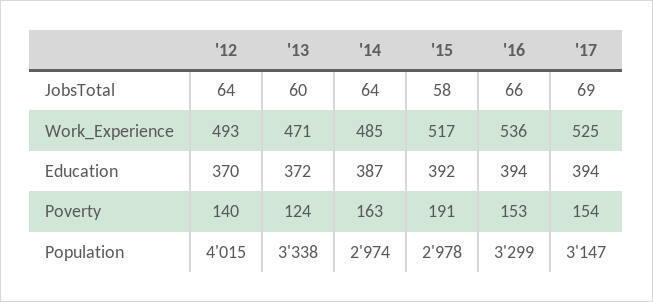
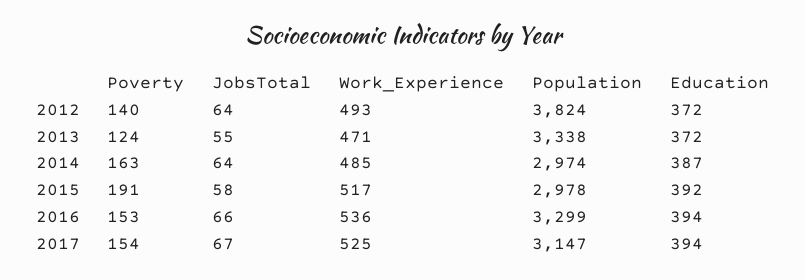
  {
    "'12": {
      "JobsTotal": 64,
      "Work_Experience": 493,
-     "Education": 370,
+     "Education": 372,
      "Poverty": 140,
-     "Population": 4015
+     "Population": 3824
    },
    "'13": {
-     "JobsTotal": 60,
+     "JobsTotal": 55,
      "Work_Experience": 471,
      "Education": 372,
      "Poverty": 124,
      "Population": 3338
    },
    "'14": {
      "JobsTotal": 64,
      "Work_Experience": 485,
      "Education": 387,
      "Poverty": 163,
      "Population": 2974
    },
    "'15": {
      "JobsTotal": 58,
      "Work_Experience": 517,
      "Education": 392,
      "Poverty": 191,
      "Population": 2978
    },
    "'16": {
      "JobsTotal": 66,
      "Work_Experience": 536,
      "Education": 394,
      "Poverty": 153,
      "Population": 3299
    },
    "'17": {
-     "JobsTotal": 69,
+     "JobsTotal": 67,
      "Work_Experience": 525,
      "Education": 394,
      "Poverty": 154,
      "Population": 3147
    }
  }

